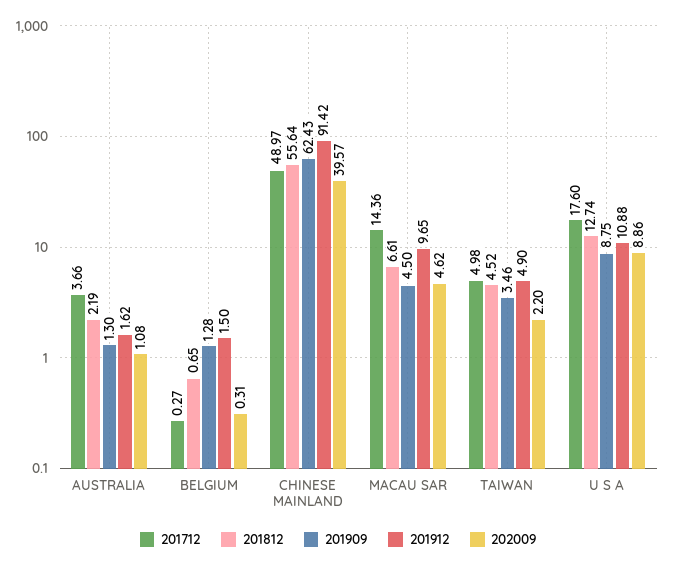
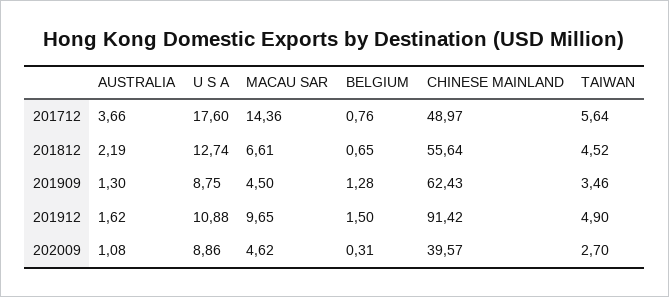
  {
    "201712": {
      "AUSTRALIA": 3.66,
-     "BELGIUM": 0.27,
+     "BELGIUM": 0.76,
      "CHINESE MAINLAND": 48.97,
      "MACAU SAR": 14.36,
-     "TAIWAN": 4.98,
+     "TAIWAN": 5.64,
      "U S A": 17.6
    },
    "201812": {
      "AUSTRALIA": 2.19,
      "BELGIUM": 0.65,
      "CHINESE MAINLAND": 55.64,
      "MACAU SAR": 6.61,
      "TAIWAN": 4.52,
      "U S A": 12.74
    },
    "201909": {
      "AUSTRALIA": 1.3,
      "BELGIUM": 1.28,
      "CHINESE MAINLAND": 62.43,
      "MACAU SAR": 4.5,
      "TAIWAN": 3.46,
      "U S A": 8.75
    },
    "201912": {
      "AUSTRALIA": 1.62,
      "BELGIUM": 1.5,
      "CHINESE MAINLAND": 91.42,
      "MACAU SAR": 9.65,
      "TAIWAN": 4.9,
      "U S A": 10.88
    },
    "202009": {
      "AUSTRALIA": 1.08,
      "BELGIUM": 0.31,
      "CHINESE MAINLAND": 39.57,
      "MACAU SAR": 4.62,
-     "TAIWAN": 2.2,
+     "TAIWAN": 2.7,
      "U S A": 8.86
    }
  }

